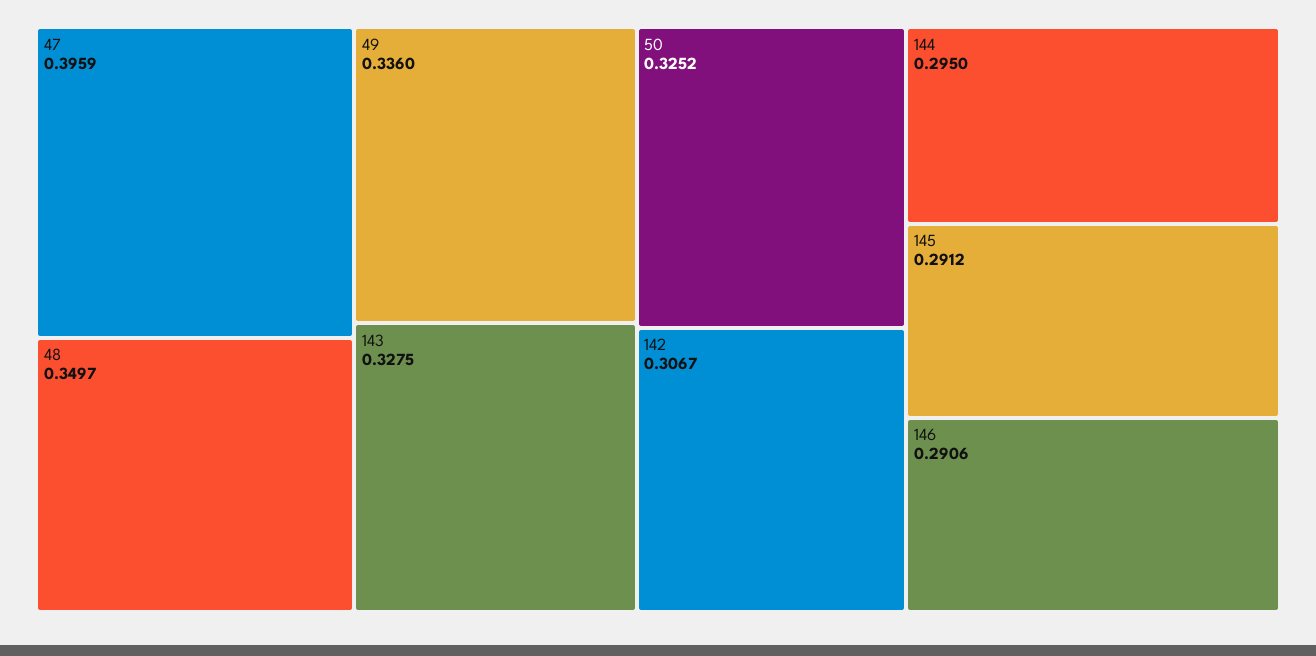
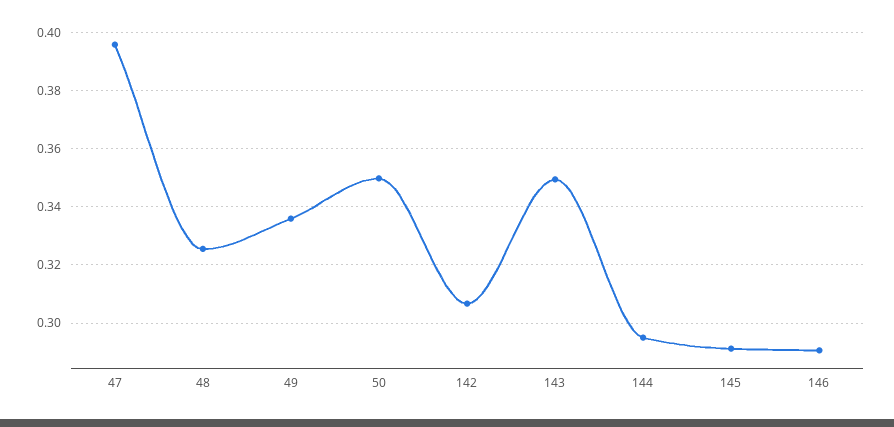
  {
    "47": 0.3959,
-   "48": 0.3497,
+   "48": 0.325,
    "49": 0.336,
-   "143": 0.3275,
+   "143": 0.35,
-   "50": 0.3252,
+   "50": 0.35,
    "142": 0.3067,
    "144": 0.295,
    "145": 0.2912,
    "146": 0.2906
  }

